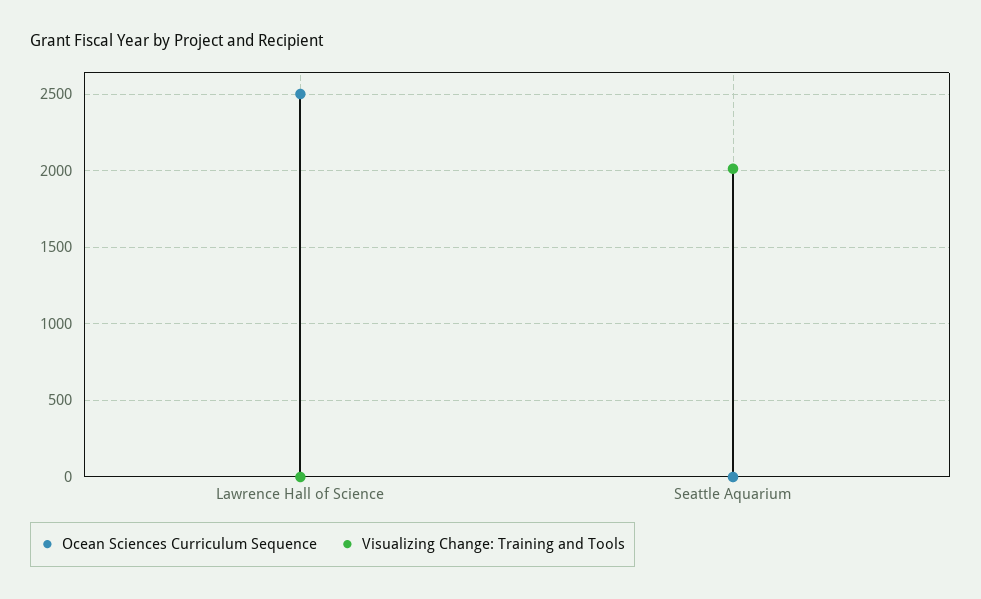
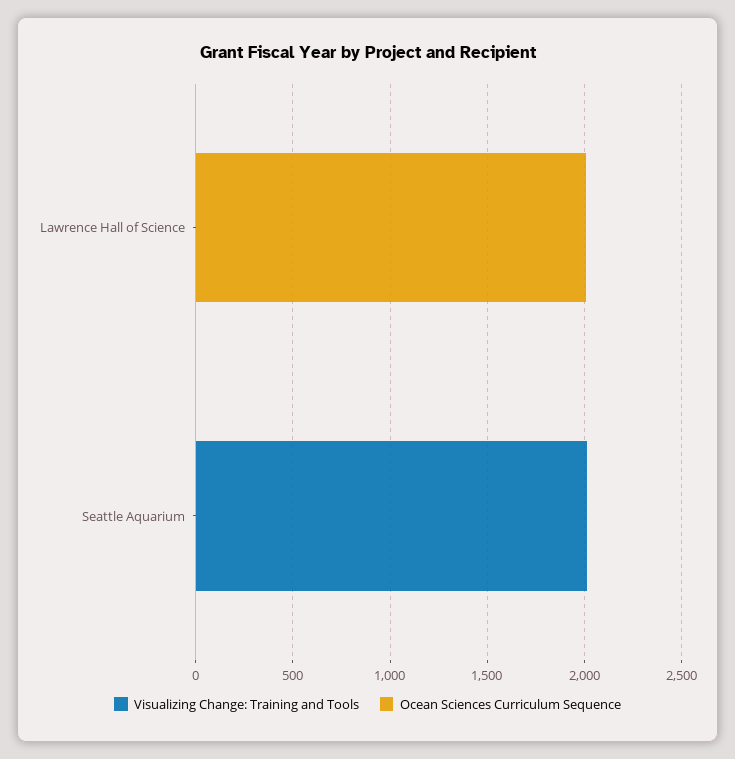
  {
    "Ocean Sciences Curriculum Sequence": {
-     "Lawrence Hall of Science": 2500,
+     "Lawrence Hall of Science": 2000,
      "Seattle Aquarium": 0
    },
    "Visualizing Change: Training and Tools": {
      "Lawrence Hall of Science": 0,
      "Seattle Aquarium": 2000
    }
  }

